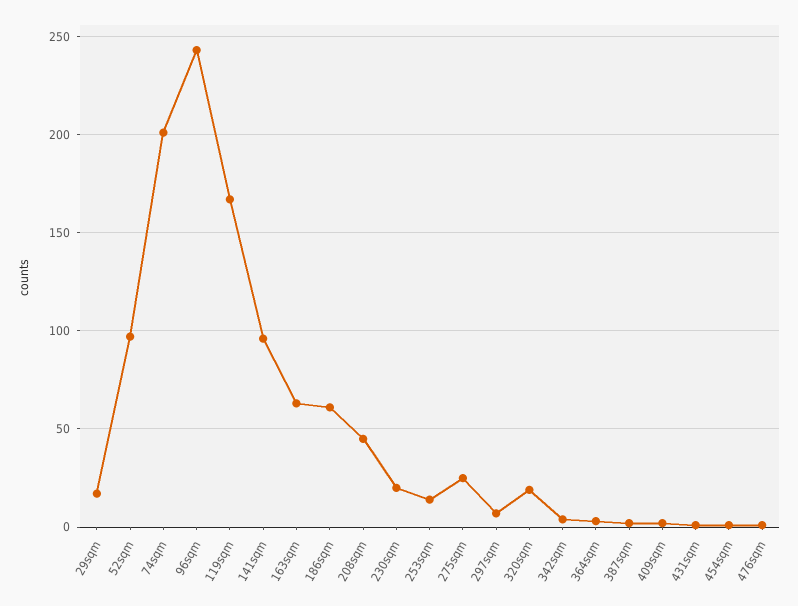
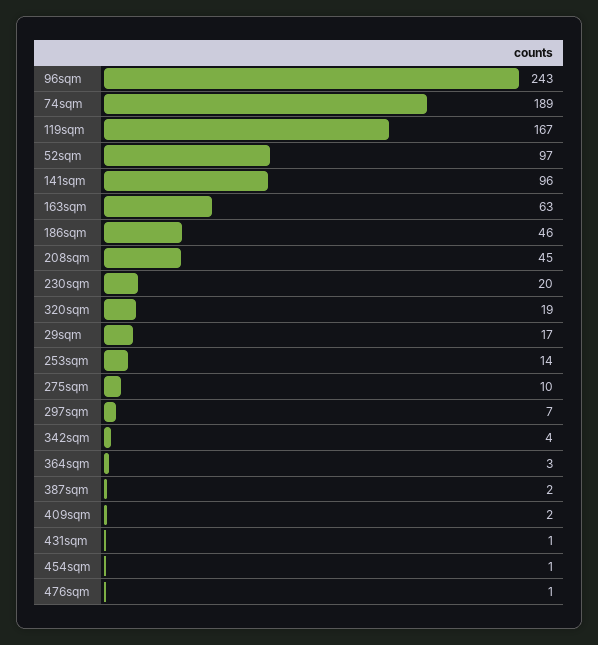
  {
    "29sqm": 17,
    "52sqm": 97,
-   "74sqm": 200,
+   "74sqm": 189,
    "96sqm": 243,
    "119sqm": 167,
    "141sqm": 96,
    "163sqm": 63,
-   "186sqm": 60,
+   "186sqm": 46,
    "208sqm": 45,
    "230sqm": 20,
    "253sqm": 14,
-   "275sqm": 25,
+   "275sqm": 10,
    "297sqm": 7,
    "320sqm": 19,
    "342sqm": 4,
    "364sqm": 3,
    "387sqm": 2,
    "409sqm": 2,
    "431sqm": 1,
    "454sqm": 1,
    "476sqm": 1
  }

